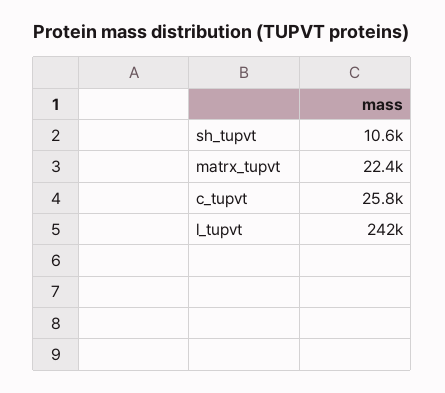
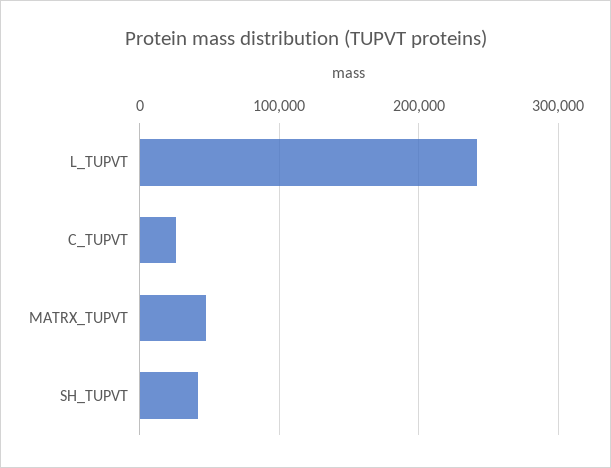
  {
-   "sh_tupvt": 10600,
+   "sh_tupvt": 40000,
-   "matrx_tupvt": 22400,
+   "matrx_tupvt": 50000,
    "c_tupvt": 25800,
    "l_tupvt": 242000
  }

